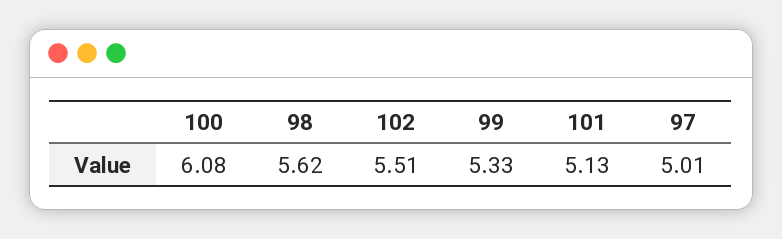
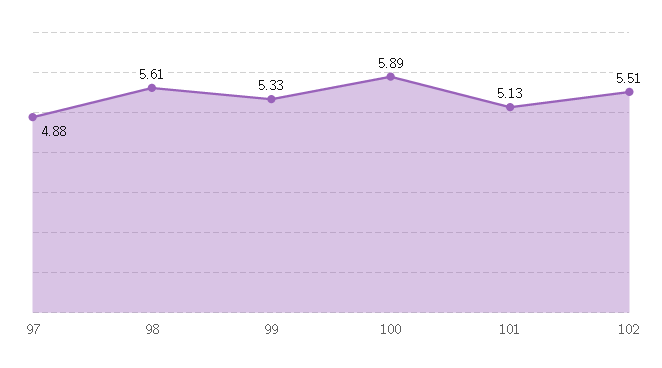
  {
-   "100": 6.08,
+   "100": 5.89,
-   "98": 5.62,
+   "98": 5.61,
    "102": 5.51,
    "99": 5.33,
    "101": 5.13,
-   "97": 5.01
+   "97": 4.88
  }

